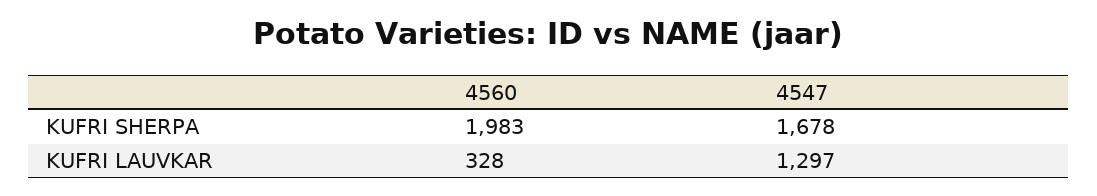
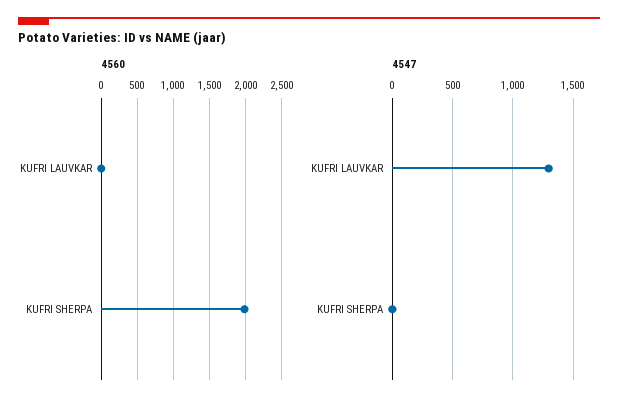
  {
    "4560": {
      "KUFRI SHERPA": 1983,
-     "KUFRI LAUVKAR": 328
+     "KUFRI LAUVKAR": 0
    },
    "4547": {
-     "KUFRI SHERPA": 1678,
+     "KUFRI SHERPA": 0,
      "KUFRI LAUVKAR": 1297
    }
  }

